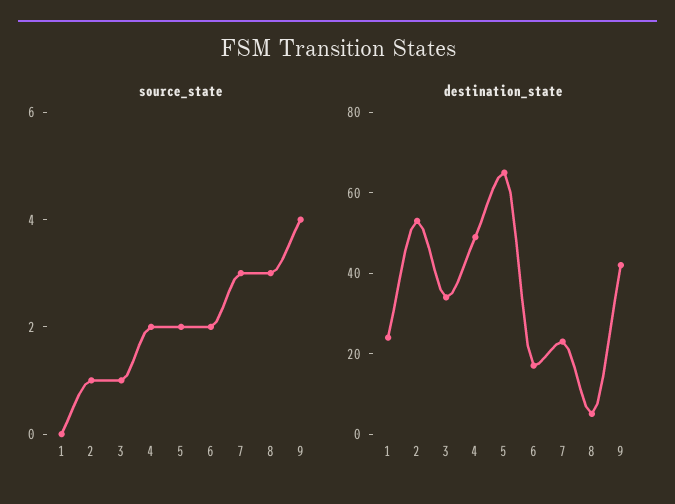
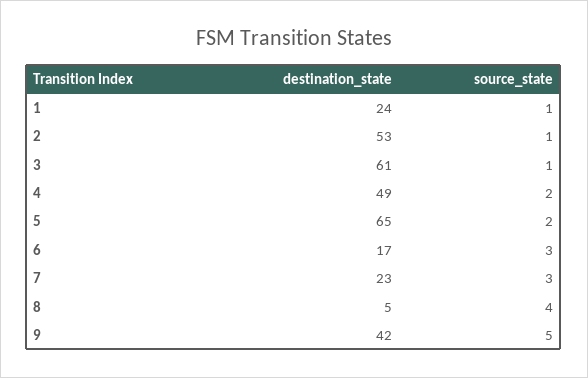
  {
    "source_state": {
-     "1": 0,
+     "1": 1,
      "2": 1,
      "3": 1,
      "4": 2,
      "5": 2,
-     "6": 2,
+     "6": 3,
      "7": 3,
-     "8": 3,
+     "8": 4,
-     "9": 4
+     "9": 5
    },
    "destination_state": {
      "1": 24,
      "2": 53,
-     "3": 35,
+     "3": 61,
      "4": 49,
      "5": 65,
      "6": 17,
      "7": 23,
      "8": 5,
      "9": 42
    }
  }

